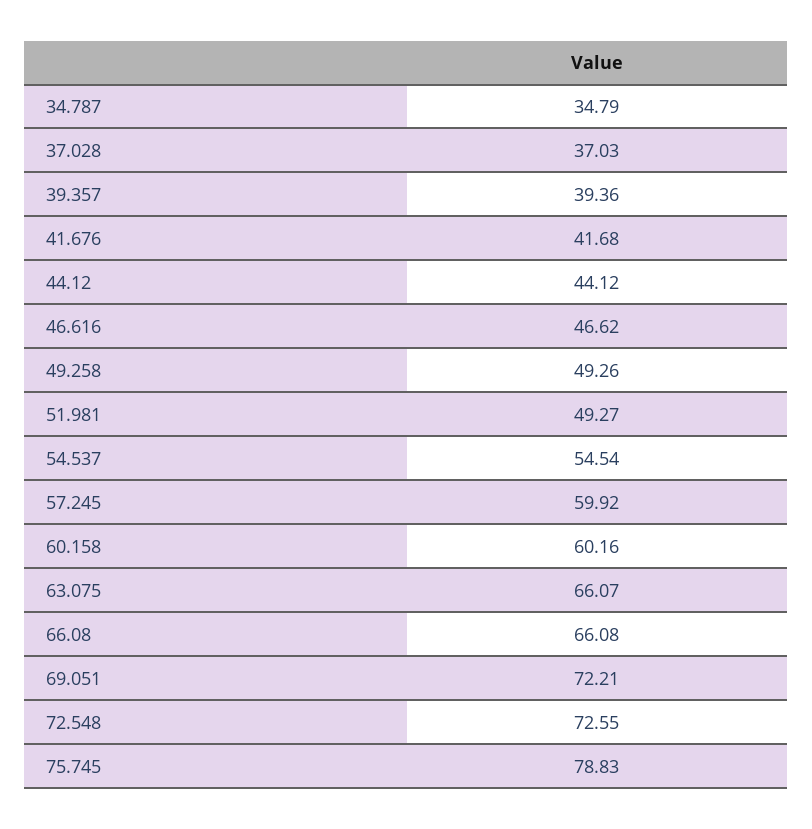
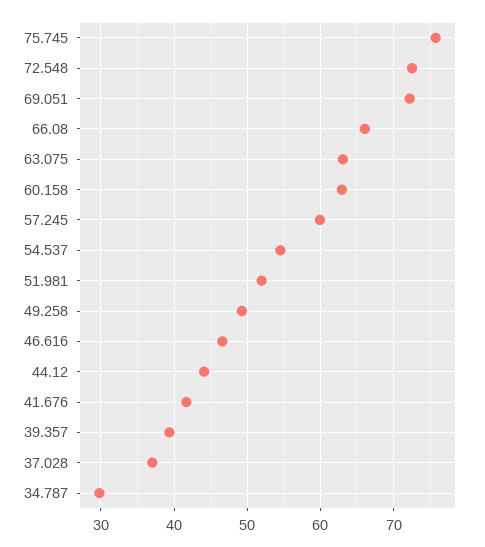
  {
-   "34.787": 34.79,
+   "34.787": 30,
    "37.028": 37.03,
    "39.357": 39.36,
    "41.676": 41.68,
    "44.12": 44.12,
    "46.616": 46.62,
    "49.258": 49.26,
-   "51.981": 49.27,
+   "51.981": 52,
    "54.537": 54.54,
    "57.245": 59.92,
-   "60.158": 60.16,
+   "60.158": 63,
-   "63.075": 66.07,
+   "63.075": 63,
    "66.08": 66.08,
    "69.051": 72.21,
    "72.548": 72.55,
-   "75.745": 78.83
+   "75.745": 76
  }

